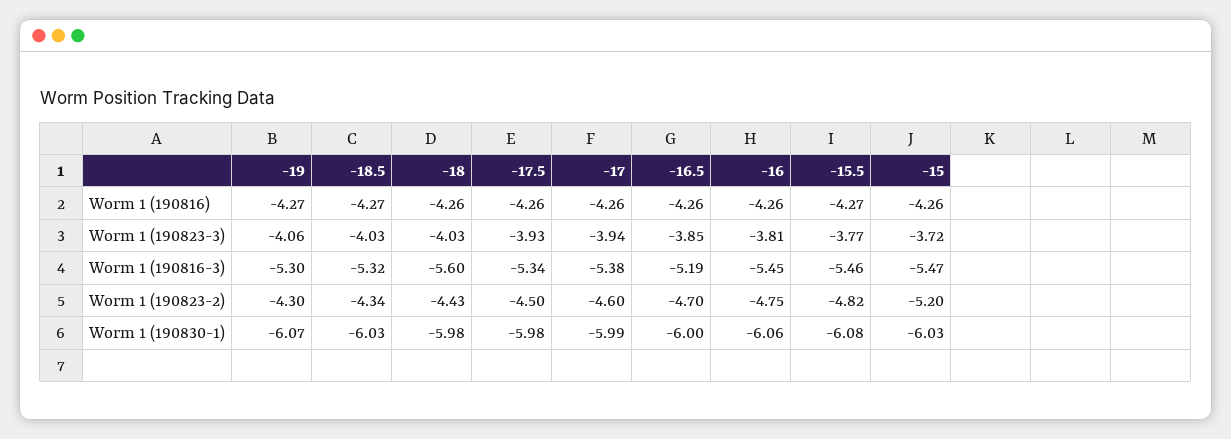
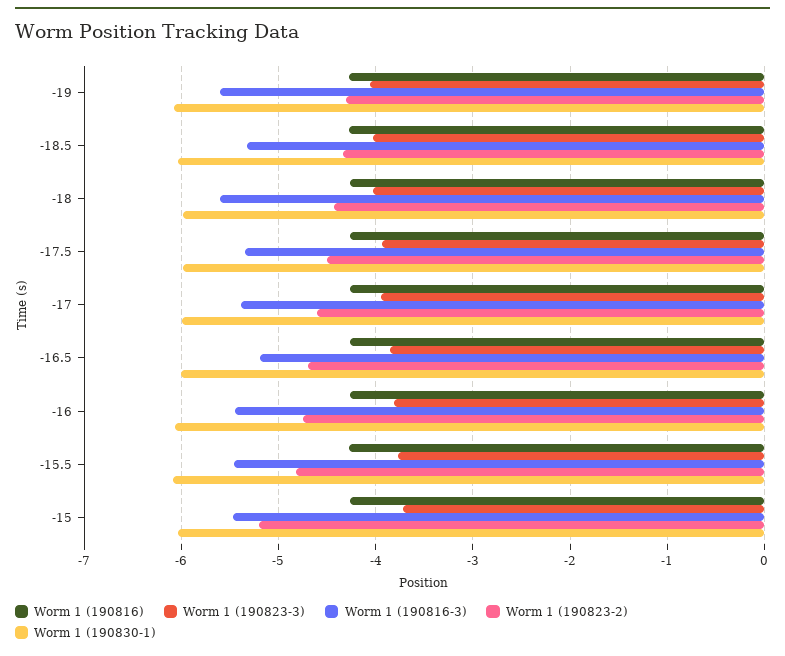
  {
    "Worm 1 (190816)": {
      "-19": -4.27,
      "-18.5": -4.27,
      "-18": -4.26,
      "-17.5": -4.26,
      "-17": -4.26,
      "-16.5": -4.26,
      "-16": -4.26,
      "-15.5": -4.27,
      "-15": -4.26
    },
    "Worm 1 (190823-3)": {
      "-19": -4.06,
      "-18.5": -4.03,
      "-18": -4.03,
      "-17.5": -3.93,
      "-17": -3.94,
      "-16.5": -3.85,
      "-16": -3.81,
      "-15.5": -3.77,
      "-15": -3.72
    },
    "Worm 1 (190816-3)": {
-     "-19": -5.3,
+     "-19": -5.6,
      "-18.5": -5.32,
      "-18": -5.6,
      "-17.5": -5.34,
      "-17": -5.38,
      "-16.5": -5.19,
      "-16": -5.45,
      "-15.5": -5.46,
      "-15": -5.47
    },
    "Worm 1 (190823-2)": {
      "-19": -4.3,
      "-18.5": -4.34,
      "-18": -4.43,
      "-17.5": -4.5,
      "-17": -4.6,
      "-16.5": -4.7,
      "-16": -4.75,
      "-15.5": -4.82,
      "-15": -5.2
    },
    "Worm 1 (190830-1)": {
      "-19": -6.07,
      "-18.5": -6.03,
      "-18": -5.98,
      "-17.5": -5.98,
      "-17": -5.99,
      "-16.5": -6,
      "-16": -6.06,
      "-15.5": -6.08,
      "-15": -6.03
    }
  }

